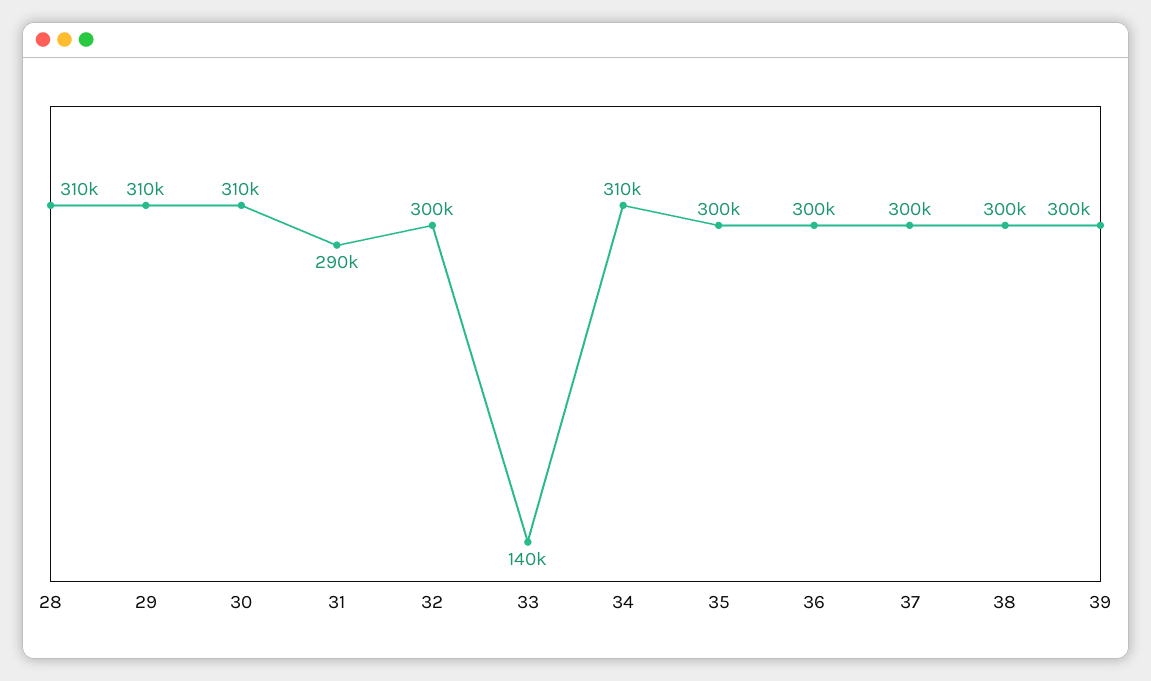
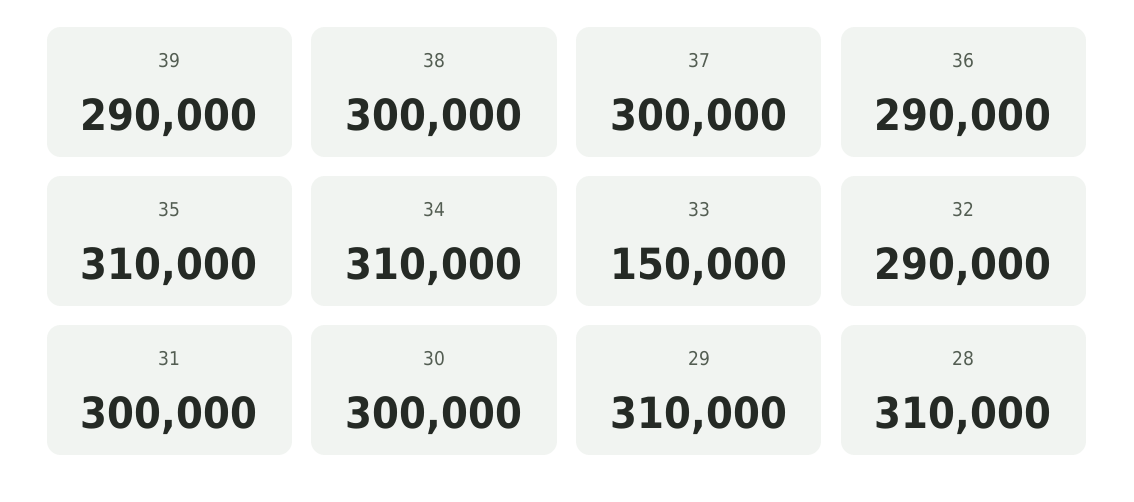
  {
    "28": 310000,
    "29": 310000,
-   "30": 310000,
+   "30": 300000,
-   "31": 290000,
+   "31": 300000,
-   "32": 300000,
+   "32": 290000,
-   "33": 140000,
+   "33": 150000,
    "34": 310000,
-   "35": 300000,
+   "35": 310000,
-   "36": 300000,
+   "36": 290000,
    "37": 300000,
    "38": 300000,
-   "39": 300000
+   "39": 290000
  }

